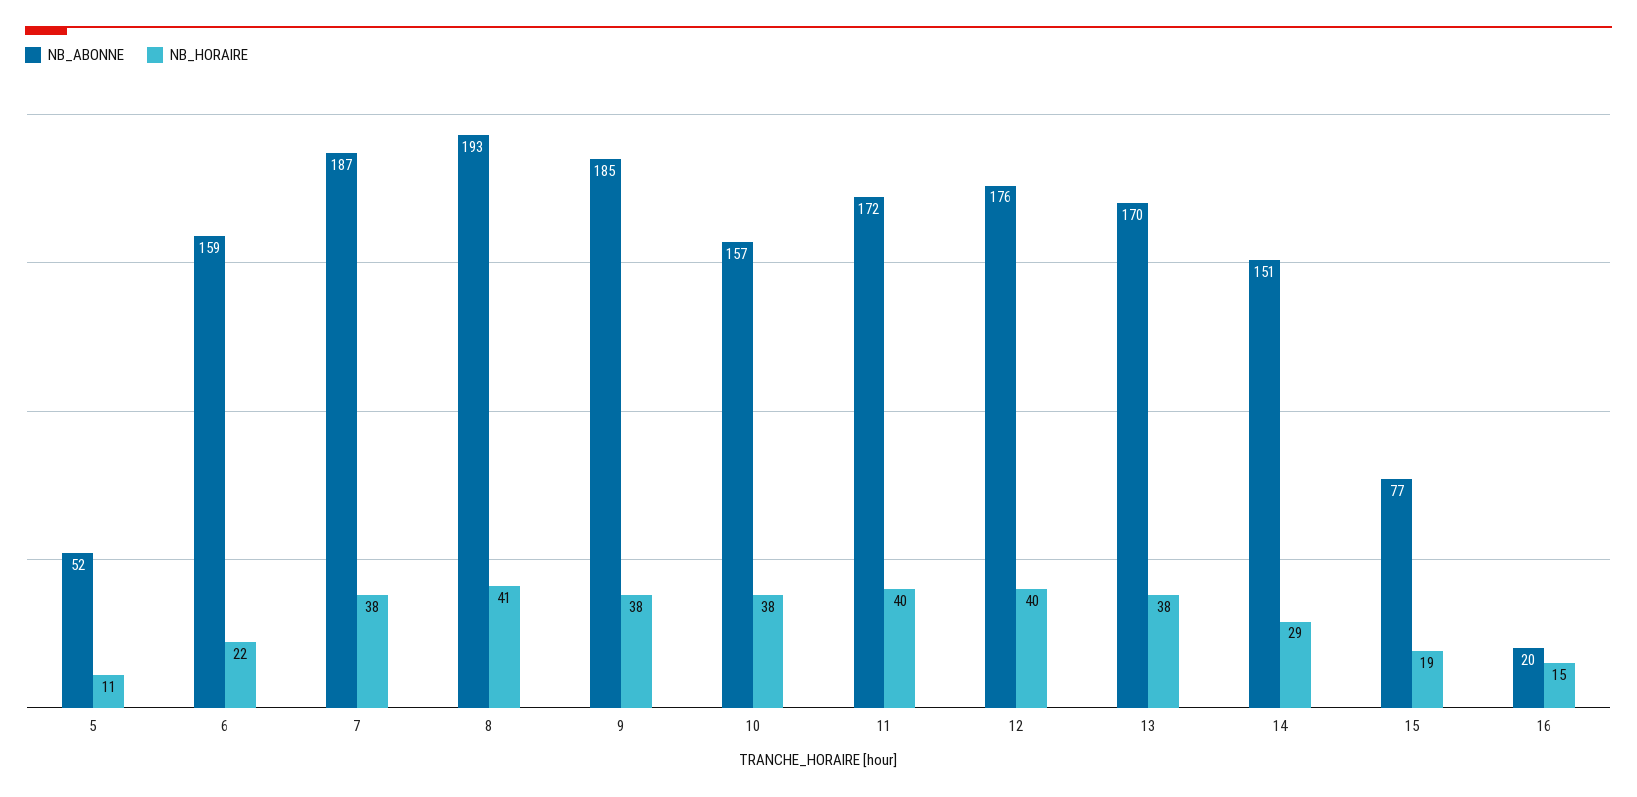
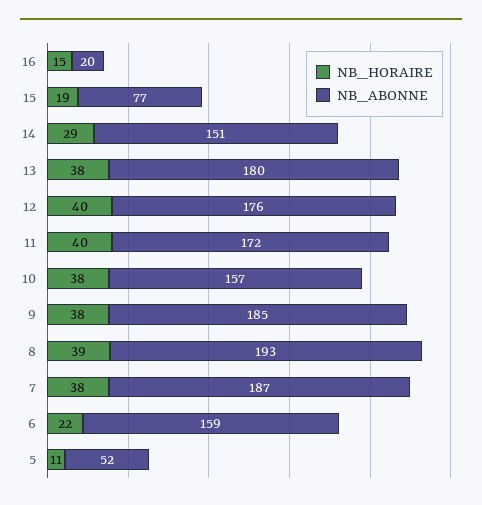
  {
    "NB_ABONNE": {
      "5": 52,
      "6": 159,
      "7": 187,
      "8": 193,
      "9": 185,
      "10": 157,
      "11": 172,
      "12": 176,
-     "13": 170,
+     "13": 180,
      "14": 151,
      "15": 77,
      "16": 20
    },
    "NB_HORAIRE": {
      "5": 11,
      "6": 22,
      "7": 38,
-     "8": 41,
+     "8": 39,
      "9": 38,
      "10": 38,
      "11": 40,
      "12": 40,
      "13": 38,
      "14": 29,
      "15": 19,
      "16": 15
    }
  }

